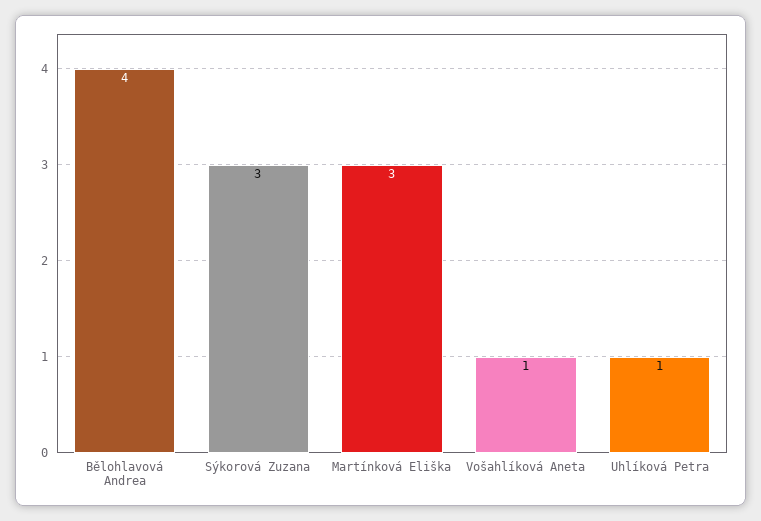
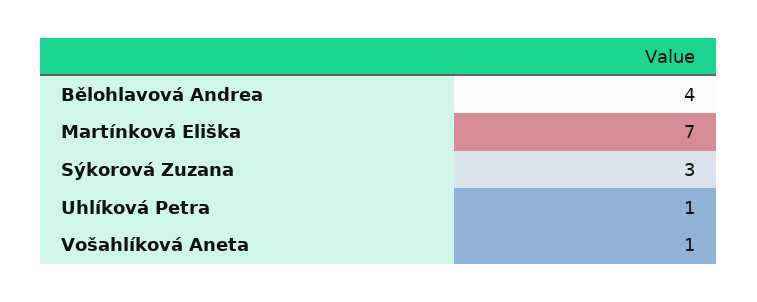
  {
    "Bělohlavová Andrea": 4,
    "Sýkorová Zuzana": 3,
-   "Martínková Eliška": 3,
+   "Martínková Eliška": 7,
    "Vošahlíková Aneta": 1,
    "Uhlíková Petra": 1
  }

